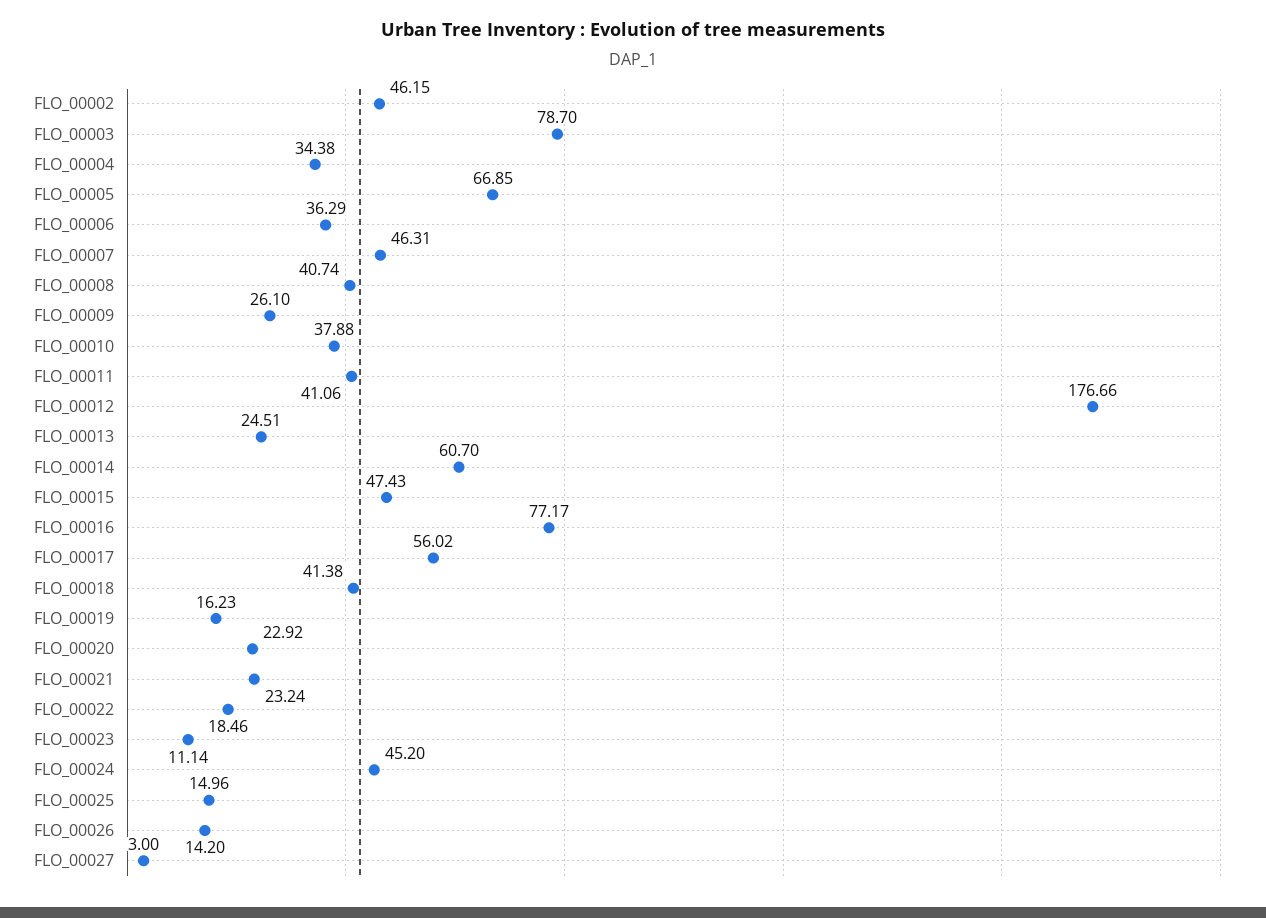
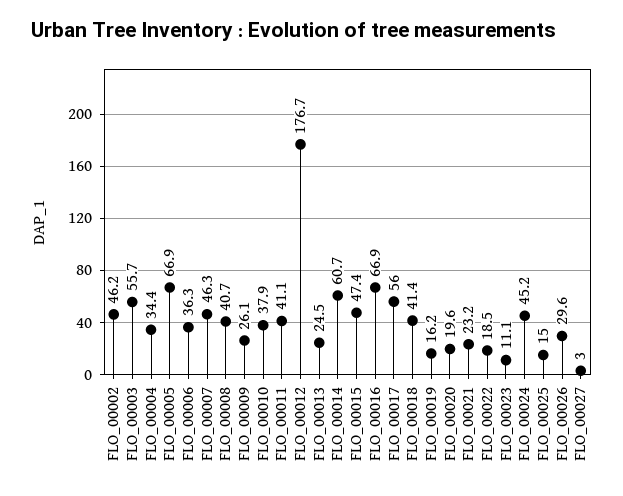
  {
    "FLO_00002": 46.15,
-   "FLO_00003": 78.7,
+   "FLO_00003": 55.7,
    "FLO_00004": 34.38,
    "FLO_00005": 66.85,
    "FLO_00006": 36.29,
    "FLO_00007": 46.31,
    "FLO_00008": 40.74,
    "FLO_00009": 26.1,
    "FLO_00010": 37.88,
    "FLO_00011": 41.06,
    "FLO_00012": 176.66,
    "FLO_00013": 24.51,
    "FLO_00014": 60.7,
    "FLO_00015": 47.43,
-   "FLO_00016": 77.17,
+   "FLO_00016": 66.9,
    "FLO_00017": 56.02,
    "FLO_00018": 41.38,
    "FLO_00019": 16.23,
-   "FLO_00020": 22.92,
+   "FLO_00020": 19.6,
    "FLO_00021": 23.24,
    "FLO_00022": 18.46,
    "FLO_00023": 11.14,
    "FLO_00024": 45.2,
    "FLO_00025": 14.96,
-   "FLO_00026": 14.2,
+   "FLO_00026": 29.6,
    "FLO_00027": 3
  }

